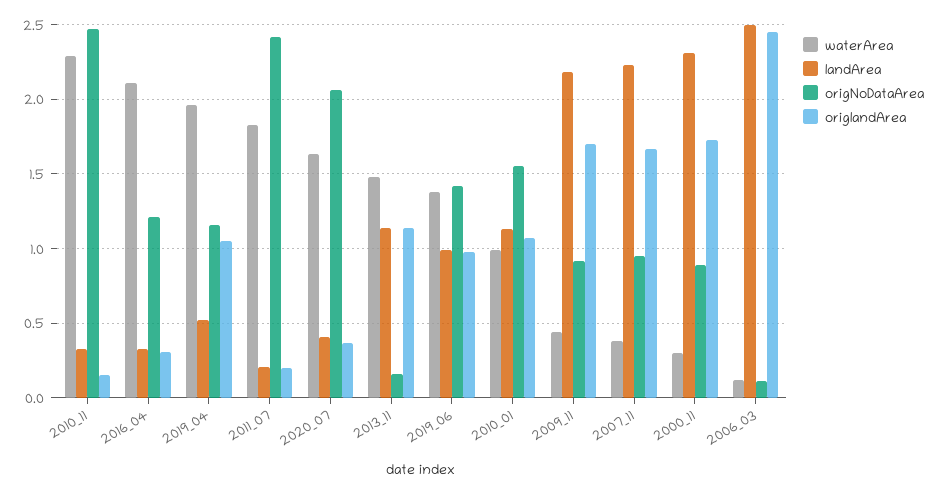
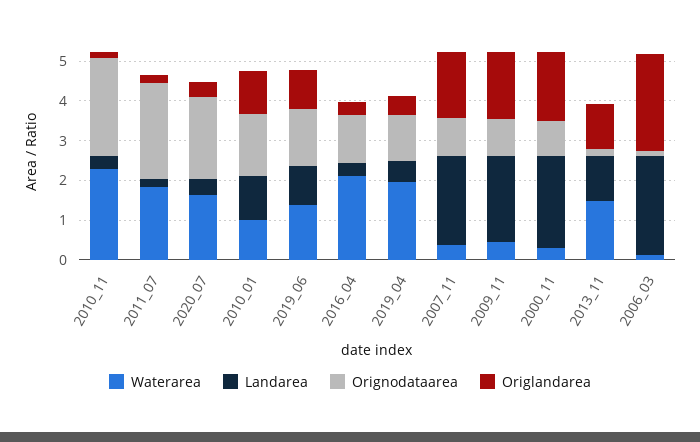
  {
    "waterArea": {
      "2010_11": 2.3,
      "2016_04": 2.1,
      "2019_04": 1.95,
      "2011_07": 1.85,
      "2020_07": 1.65,
      "2013_11": 1.5,
      "2019_06": 1.4,
      "2010_01": 1,
      "2009_11": 0.45,
      "2007_11": 0.4,
      "2000_11": 0.3,
      "2006_03": 0.1
    },
    "landArea": {
      "2010_11": 0.35,
      "2016_04": 0.35,
      "2019_04": 0.5,
      "2011_07": 0.2,
      "2020_07": 0.4,
      "2013_11": 1.15,
      "2019_06": 1,
      "2010_01": 1.15,
      "2009_11": 2.2,
      "2007_11": 2.25,
      "2000_11": 2.3,
      "2006_03": 2.5
    },
    "origNoDataArea": {
      "2010_11": 2.45,
      "2016_04": 1.2,
      "2019_04": 1.15,
      "2011_07": 2.4,
      "2020_07": 2.05,
      "2013_11": 0.15,
      "2019_06": 1.4,
      "2010_01": 1.55,
      "2009_11": 0.9,
      "2007_11": 0.95,
      "2000_11": 0.9,
      "2006_03": 0.1
    },
    "origlandArea": {
      "2010_11": 0.15,
      "2016_04": 0.3,
-     "2019_04": 1.05,
+     "2019_04": 0.5,
      "2011_07": 0.2,
      "2020_07": 0.35,
      "2013_11": 1.15,
      "2019_06": 1,
      "2010_01": 1.05,
      "2009_11": 1.7,
      "2007_11": 1.65,
      "2000_11": 1.75,
      "2006_03": 2.45
    }
  }

